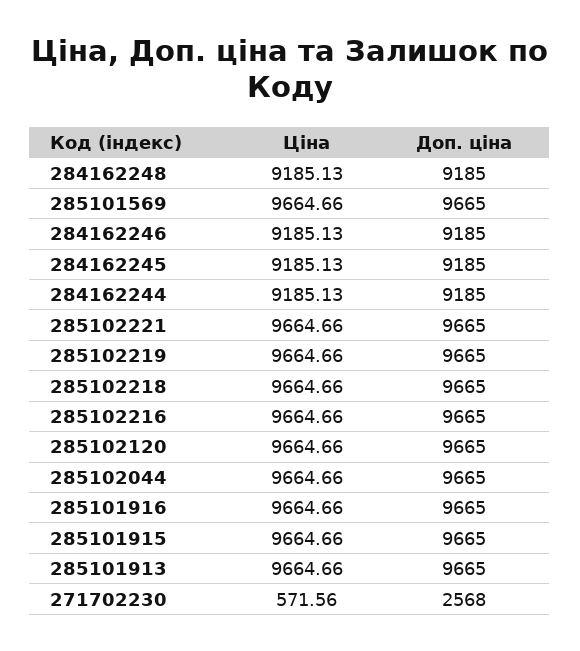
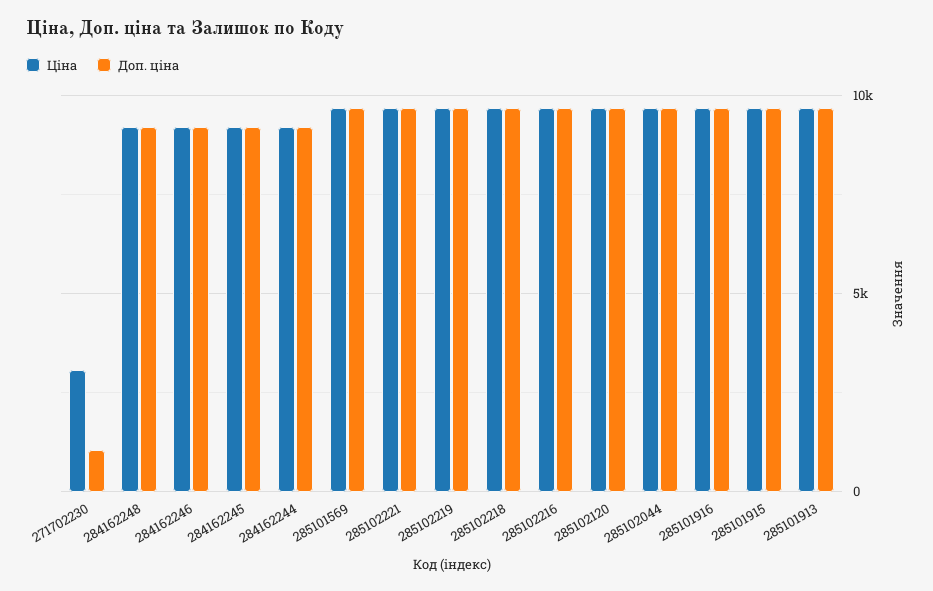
  {
    "Ціна": {
      "284162248": 9185.13,
      "285101569": 9664.66,
      "284162246": 9185.13,
      "284162245": 9185.13,
      "284162244": 9185.13,
      "285102221": 9664.66,
      "285102219": 9664.66,
      "285102218": 9664.66,
      "285102216": 9664.66,
      "285102120": 9664.66,
      "285102044": 9664.66,
      "285101916": 9664.66,
      "285101915": 9664.66,
      "285101913": 9664.66,
-     "271702230": 571.56
+     "271702230": 3000
    },
    "Доп. ціна": {
      "284162248": 9185,
      "285101569": 9665,
      "284162246": 9185,
      "284162245": 9185,
      "284162244": 9185,
      "285102221": 9665,
      "285102219": 9665,
      "285102218": 9665,
      "285102216": 9665,
      "285102120": 9665,
      "285102044": 9665,
      "285101916": 9665,
      "285101915": 9665,
      "285101913": 9665,
-     "271702230": 2568
+     "271702230": 1000
    }
  }

